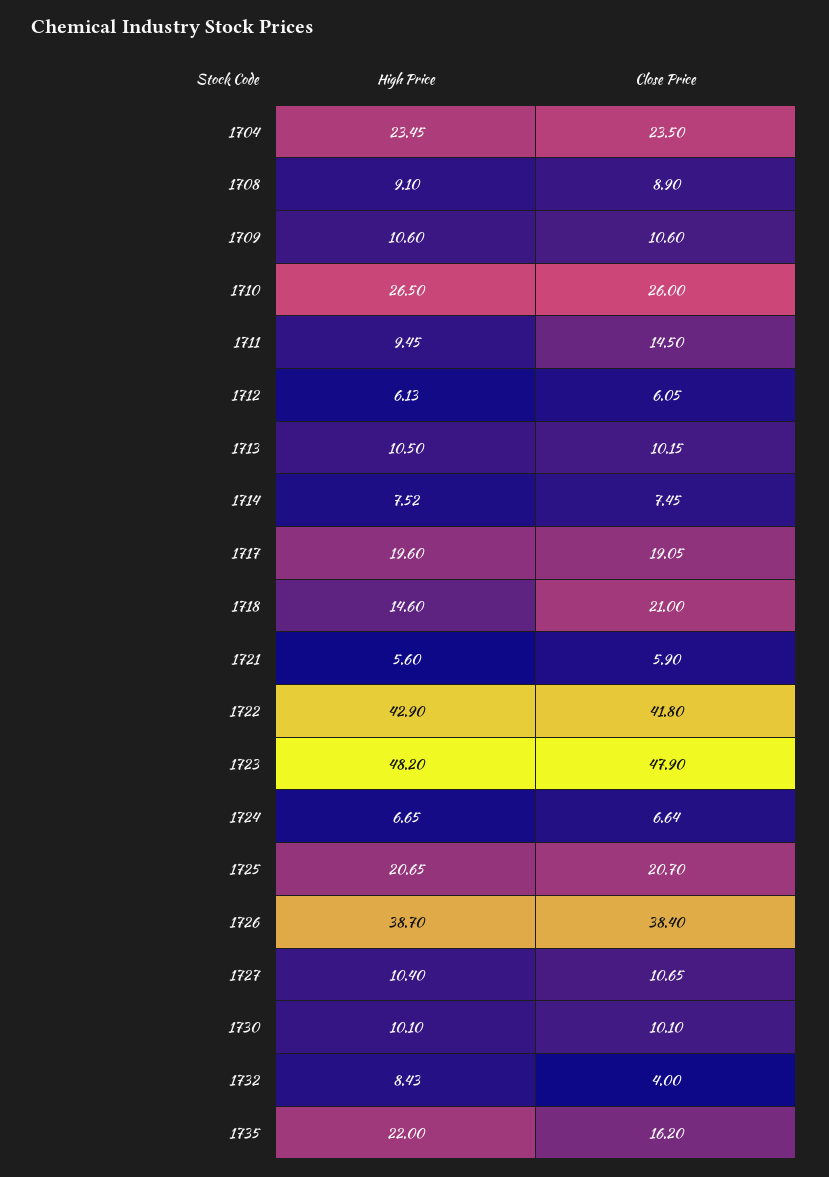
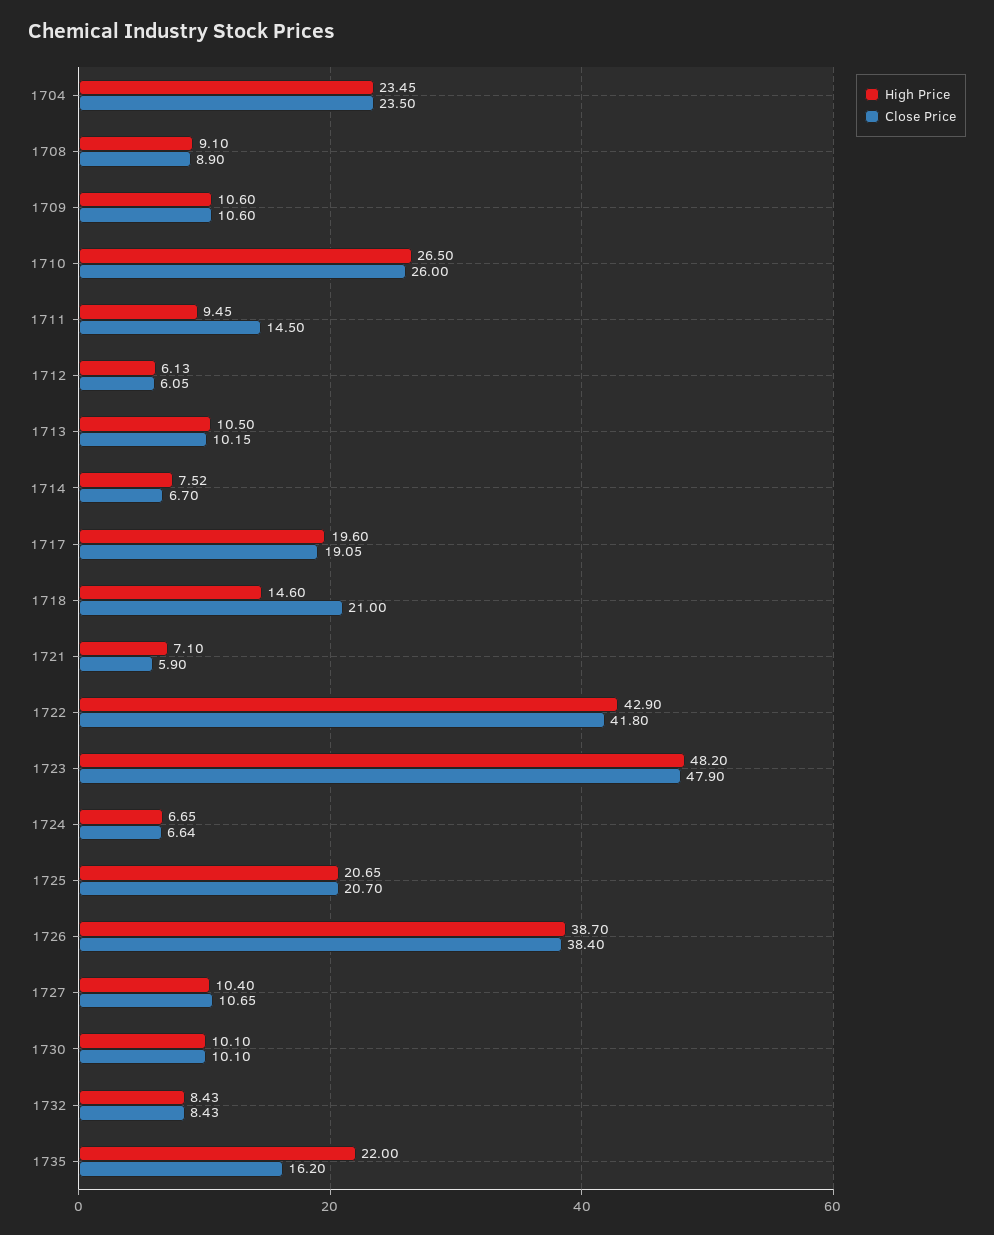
  {
    "High Price": {
      "1704": 23.45,
      "1708": 9.1,
      "1709": 10.6,
      "1710": 26.5,
      "1711": 9.45,
      "1712": 6.13,
      "1713": 10.5,
      "1714": 7.52,
      "1717": 19.6,
      "1718": 14.6,
-     "1721": 5.6,
+     "1721": 7.1,
      "1722": 42.9,
      "1723": 48.2,
      "1724": 6.65,
      "1725": 20.65,
      "1726": 38.7,
      "1727": 10.4,
      "1730": 10.1,
      "1732": 8.43,
      "1735": 22
    },
    "Close Price": {
      "1704": 23.5,
      "1708": 8.9,
      "1709": 10.6,
      "1710": 26,
      "1711": 14.5,
      "1712": 6.05,
      "1713": 10.15,
-     "1714": 7.45,
+     "1714": 6.7,
      "1717": 19.05,
      "1718": 21,
      "1721": 5.9,
      "1722": 41.8,
      "1723": 47.9,
      "1724": 6.64,
      "1725": 20.7,
      "1726": 38.4,
      "1727": 10.65,
      "1730": 10.1,
-     "1732": 4,
+     "1732": 8.43,
      "1735": 16.2
    }
  }

